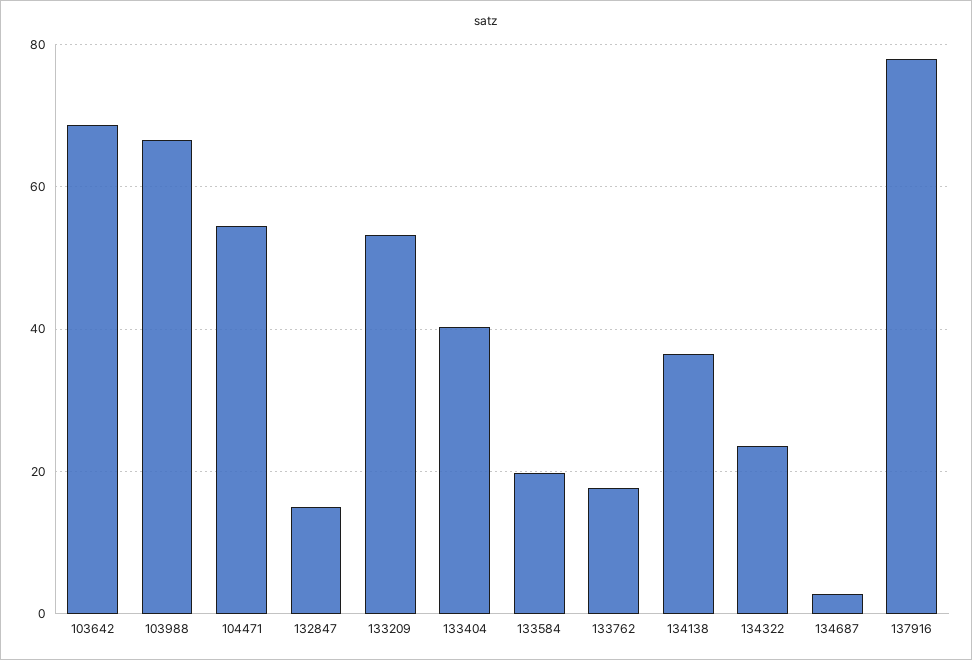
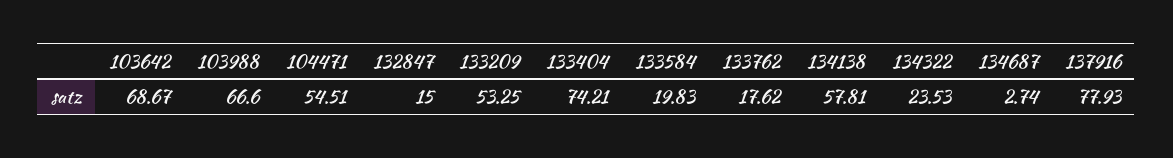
  {
    "103642": 68.67,
    "103988": 66.6,
    "104471": 54.51,
    "132847": 15,
    "133209": 53.25,
-   "133404": 40,
+   "133404": 74.21,
    "133584": 19.83,
    "133762": 17.62,
-   "134138": 36,
+   "134138": 57.81,
    "134322": 23.53,
    "134687": 2.74,
    "137916": 77.93
  }

